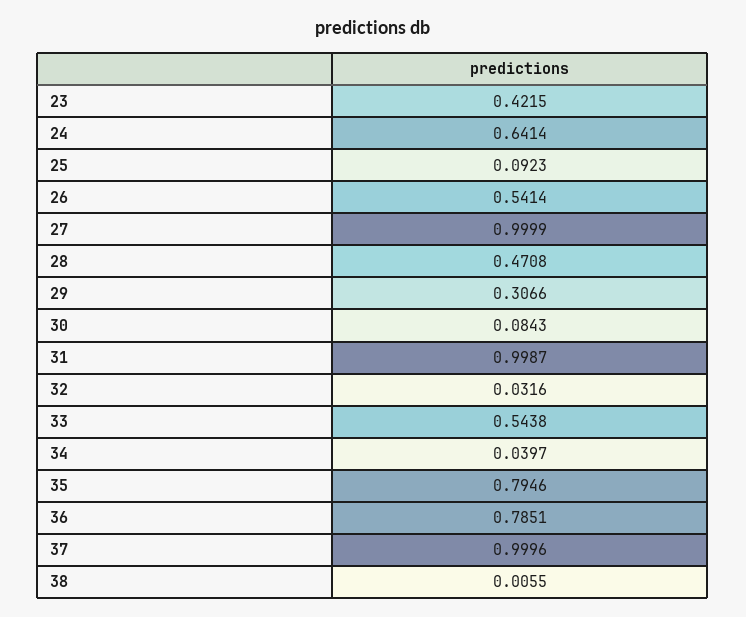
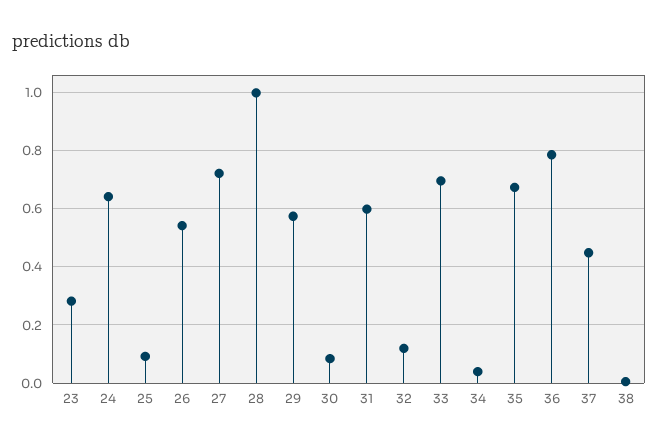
  {
-   "23": 0.4215,
+   "23": 0.275,
    "24": 0.6414,
    "25": 0.0923,
    "26": 0.5414,
-   "27": 0.9999,
+   "27": 0.725,
-   "28": 0.4708,
+   "28": 1,
-   "29": 0.3066,
+   "29": 0.575,
    "30": 0.0843,
-   "31": 0.9987,
+   "31": 0.6,
-   "32": 0.0316,
+   "32": 0.125,
-   "33": 0.5438,
+   "33": 0.7,
    "34": 0.0397,
-   "35": 0.7946,
+   "35": 0.675,
    "36": 0.7851,
-   "37": 0.9996,
+   "37": 0.45,
    "38": 0.0055
  }

